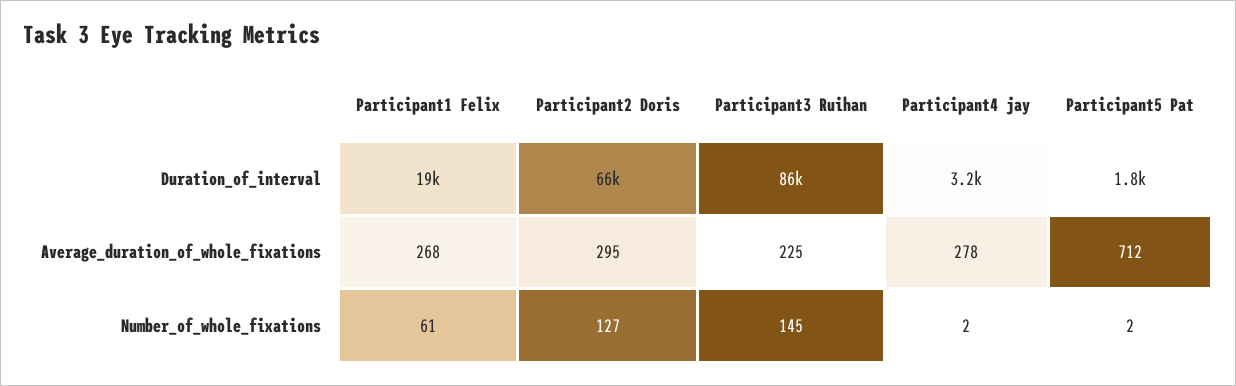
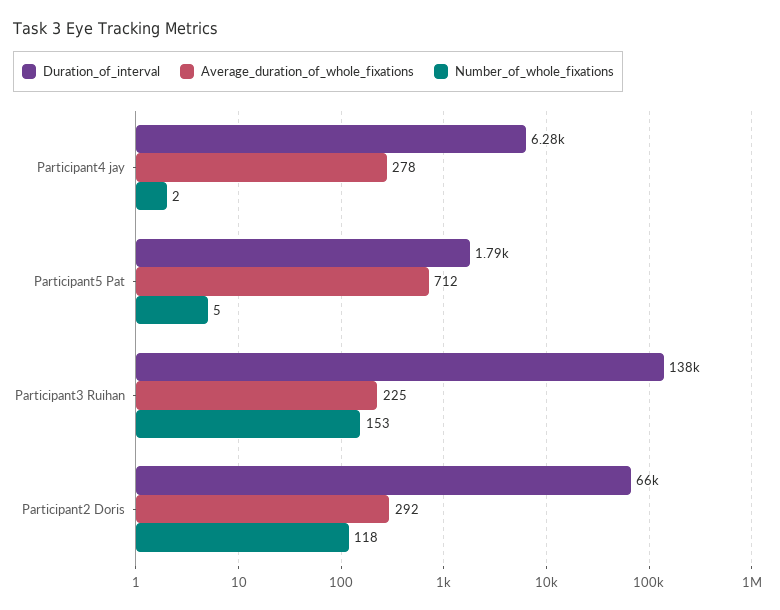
  {
    "Duration_of_interval": {
-     "Participant1 Felix": 19000,
      "Participant2 Doris": 66000,
-     "Participant3 Ruihan": 86000,
+     "Participant3 Ruihan": 138000,
-     "Participant4 jay": 3200,
+     "Participant4 jay": 6280,
      "Participant5 Pat": 1790
    },
    "Average_duration_of_whole_fixations": {
-     "Participant1 Felix": 268,
-     "Participant2 Doris": 295,
+     "Participant2 Doris": 292,
      "Participant3 Ruihan": 225,
      "Participant4 jay": 278,
      "Participant5 Pat": 712
    },
    "Number_of_whole_fixations": {
-     "Participant1 Felix": 61,
-     "Participant2 Doris": 127,
+     "Participant2 Doris": 118,
-     "Participant3 Ruihan": 145,
+     "Participant3 Ruihan": 153,
      "Participant4 jay": 2,
-     "Participant5 Pat": 2
+     "Participant5 Pat": 5
    }
  }

